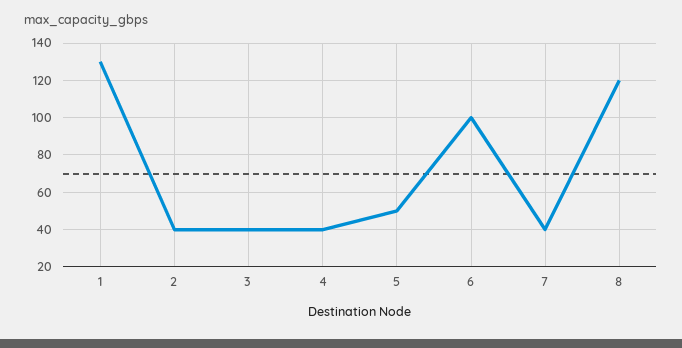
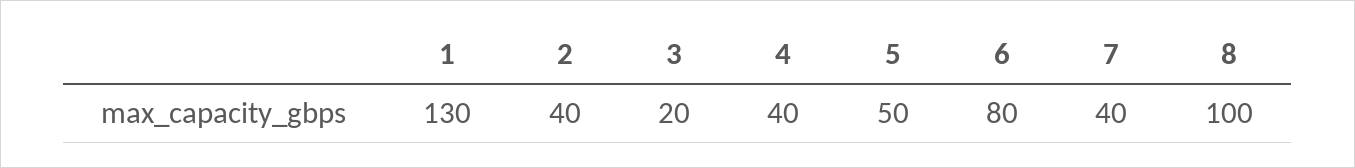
  {
    "1": 130,
    "2": 40,
-   "3": 40,
+   "3": 20,
    "4": 40,
    "5": 50,
-   "6": 100,
+   "6": 80,
    "7": 40,
-   "8": 120
+   "8": 100
  }

